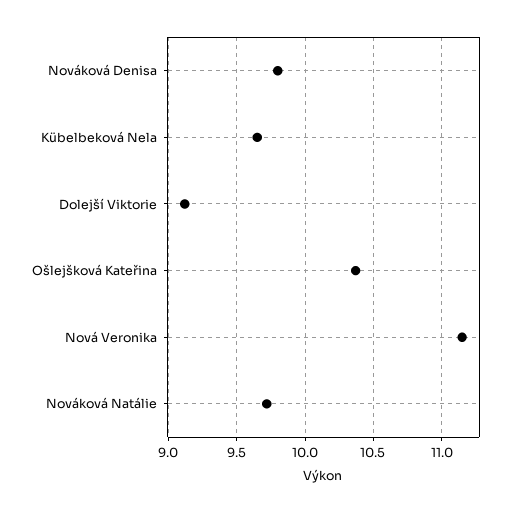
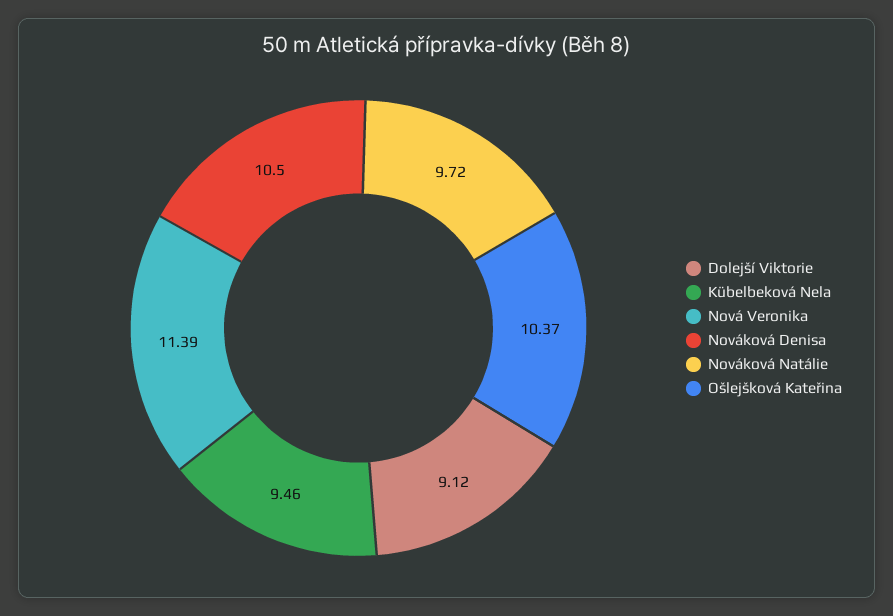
  {
-   "Nováková Denisa": 9.8,
+   "Nováková Denisa": 10.5,
-   "Kübelbeková Nela": 9.65,
+   "Kübelbeková Nela": 9.46,
    "Dolejší Viktorie": 9.12,
    "Ošlejšková Kateřina": 10.37,
-   "Nová Veronika": 11.15,
+   "Nová Veronika": 11.39,
    "Nováková Natálie": 9.72
  }

